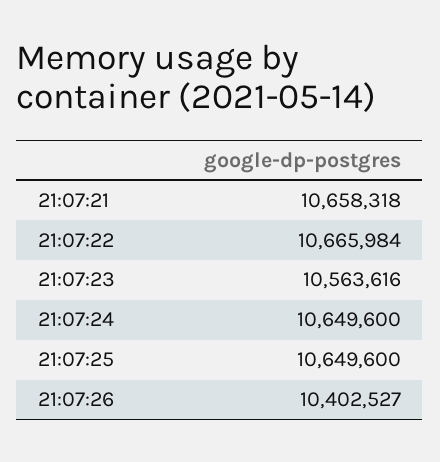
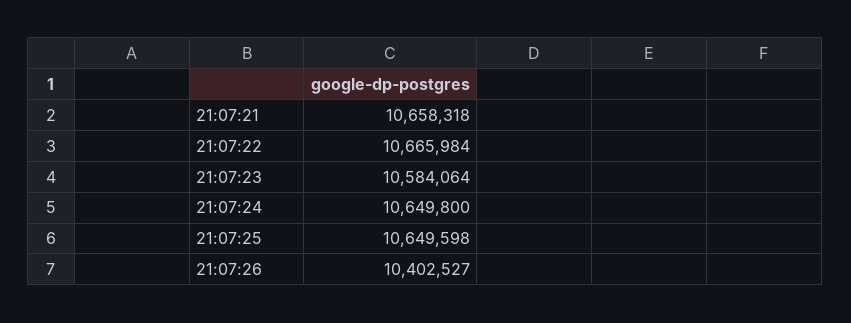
  {
    "21:07:21": 10658318,
    "21:07:22": 10665984,
-   "21:07:23": 10563616,
+   "21:07:23": 10584064,
-   "21:07:24": 10649600,
+   "21:07:24": 10649800,
-   "21:07:25": 10649600,
+   "21:07:25": 10649598,
    "21:07:26": 10402527
  }

